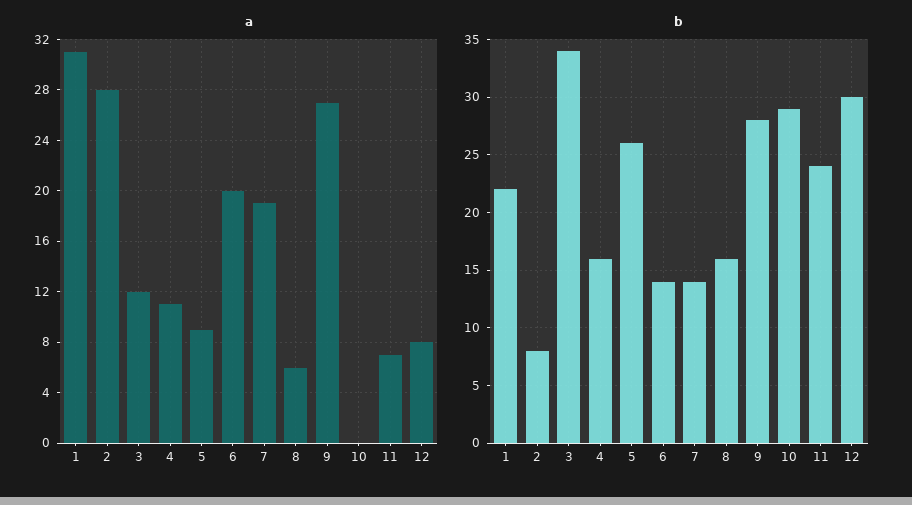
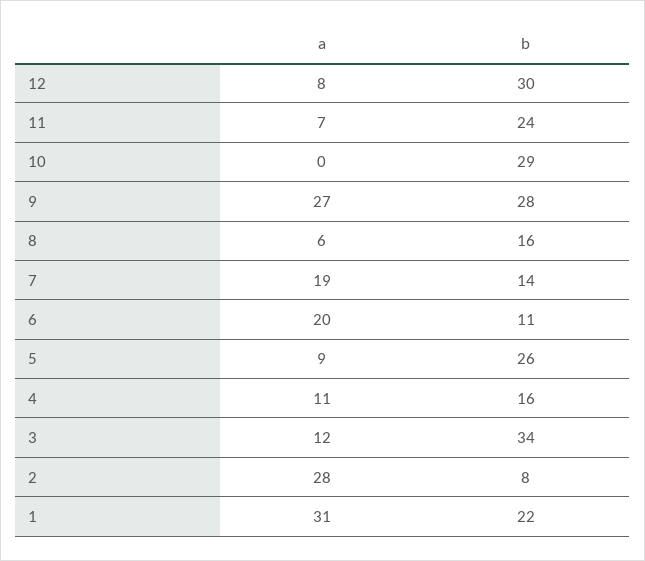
  {
    "a": {
      "1": 31,
      "2": 28,
      "3": 12,
      "4": 11,
      "5": 9,
      "6": 20,
      "7": 19,
      "8": 6,
      "9": 27,
      "10": 0,
      "11": 7,
      "12": 8
    },
    "b": {
      "1": 22,
      "2": 8,
      "3": 34,
      "4": 16,
      "5": 26,
-     "6": 14,
+     "6": 11,
      "7": 14,
      "8": 16,
      "9": 28,
      "10": 29,
      "11": 24,
      "12": 30
    }
  }

